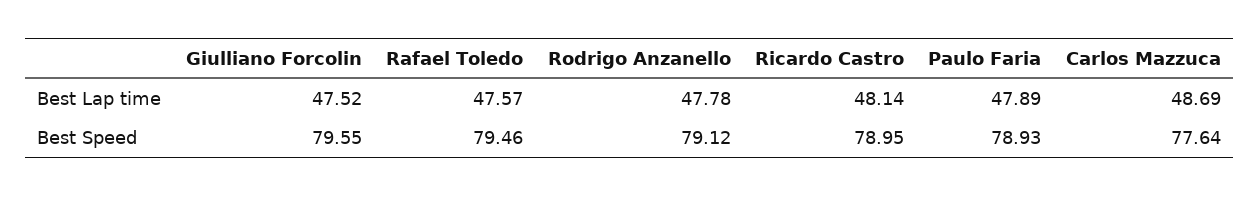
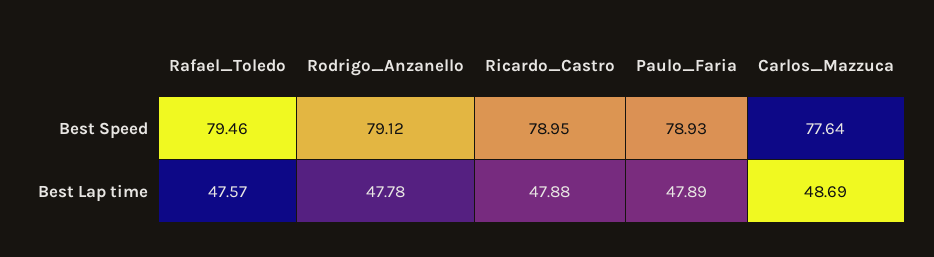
  {
-   "Giulliano Forcolin": {
-     "Best Lap time": 47.52,
-     "Best Speed": 79.55
-   },
    "Rafael Toledo": {
      "Best Lap time": 47.57,
      "Best Speed": 79.46
    },
    "Rodrigo Anzanello": {
      "Best Lap time": 47.78,
      "Best Speed": 79.12
    },
    "Ricardo Castro": {
-     "Best Lap time": 48.14,
+     "Best Lap time": 47.88,
      "Best Speed": 78.95
    },
    "Paulo Faria": {
      "Best Lap time": 47.89,
      "Best Speed": 78.93
    },
    "Carlos Mazzuca": {
      "Best Lap time": 48.69,
      "Best Speed": 77.64
    }
  }

